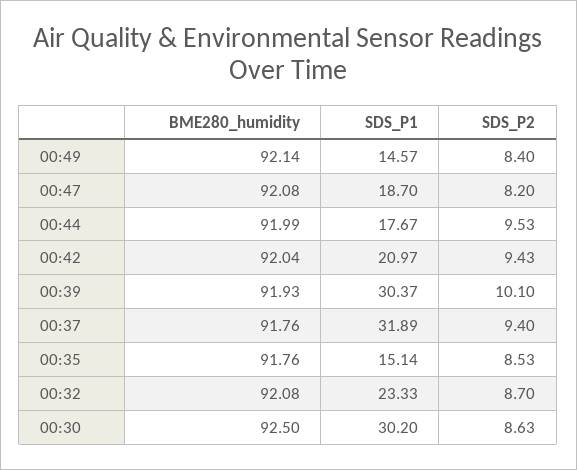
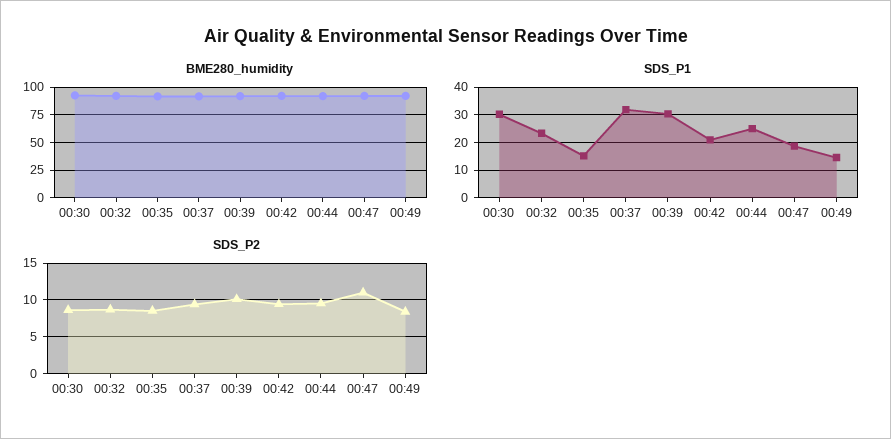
  {
    "BME280_humidity": {
      "00:49": 92.14,
      "00:47": 92.08,
      "00:44": 91.99,
      "00:42": 92.04,
      "00:39": 91.93,
      "00:37": 91.76,
      "00:35": 91.76,
      "00:32": 92.08,
      "00:30": 92.5
    },
    "SDS_P1": {
      "00:49": 14.57,
      "00:47": 18.7,
-     "00:44": 17.67,
+     "00:44": 25,
      "00:42": 20.97,
      "00:39": 30.37,
      "00:37": 31.89,
      "00:35": 15.14,
      "00:32": 23.33,
      "00:30": 30.2
    },
    "SDS_P2": {
      "00:49": 8.4,
-     "00:47": 8.2,
+     "00:47": 11,
      "00:44": 9.53,
      "00:42": 9.43,
      "00:39": 10.1,
      "00:37": 9.4,
      "00:35": 8.53,
      "00:32": 8.7,
      "00:30": 8.63
    }
  }

